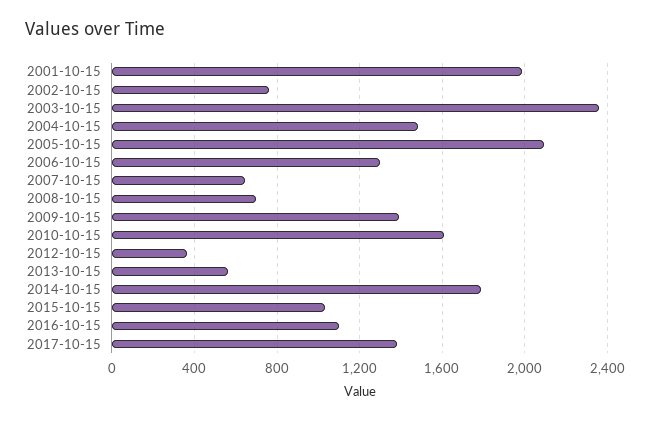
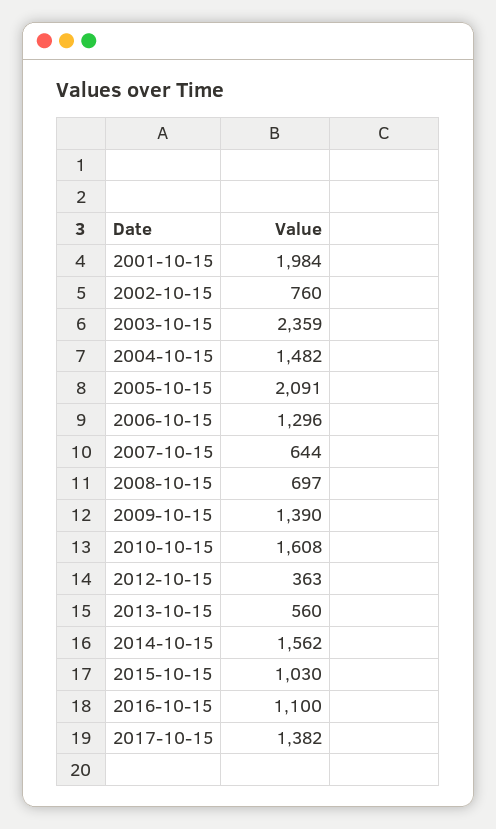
  {
    "2001-10-15": 1984,
    "2002-10-15": 760,
    "2003-10-15": 2359,
    "2004-10-15": 1482,
    "2005-10-15": 2091,
    "2006-10-15": 1296,
    "2007-10-15": 644,
    "2008-10-15": 697,
    "2009-10-15": 1390,
    "2010-10-15": 1608,
    "2012-10-15": 363,
    "2013-10-15": 560,
-   "2014-10-15": 1800,
+   "2014-10-15": 1562,
    "2015-10-15": 1030,
    "2016-10-15": 1100,
    "2017-10-15": 1382
  }

